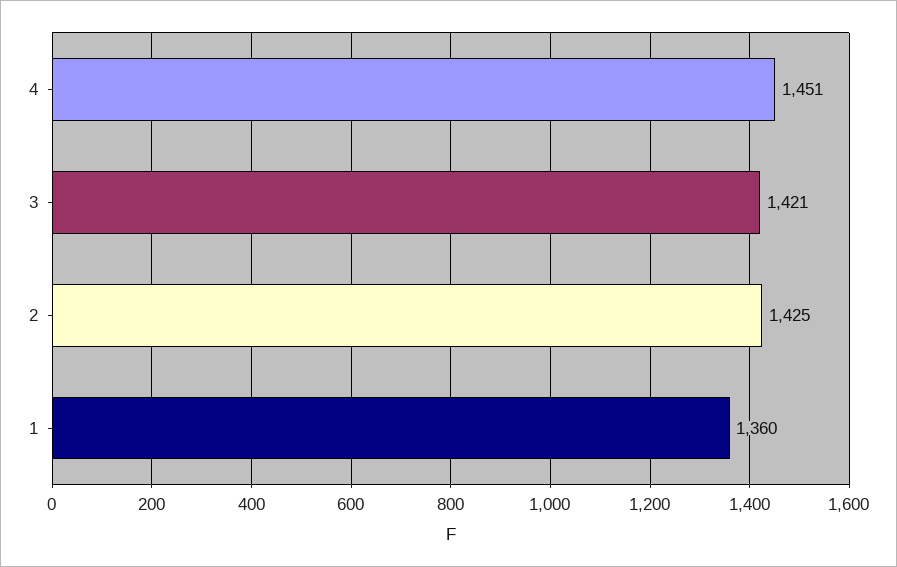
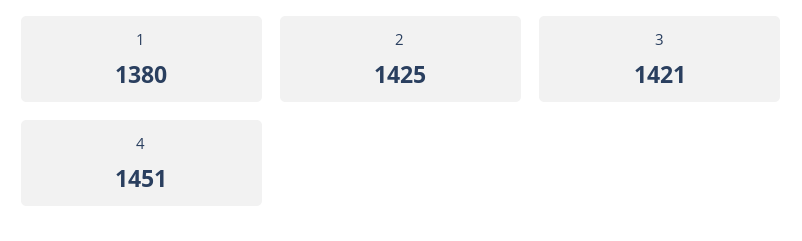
  {
    "4": 1451,
    "3": 1421,
    "2": 1425,
-   "1": 1360
+   "1": 1380
  }

